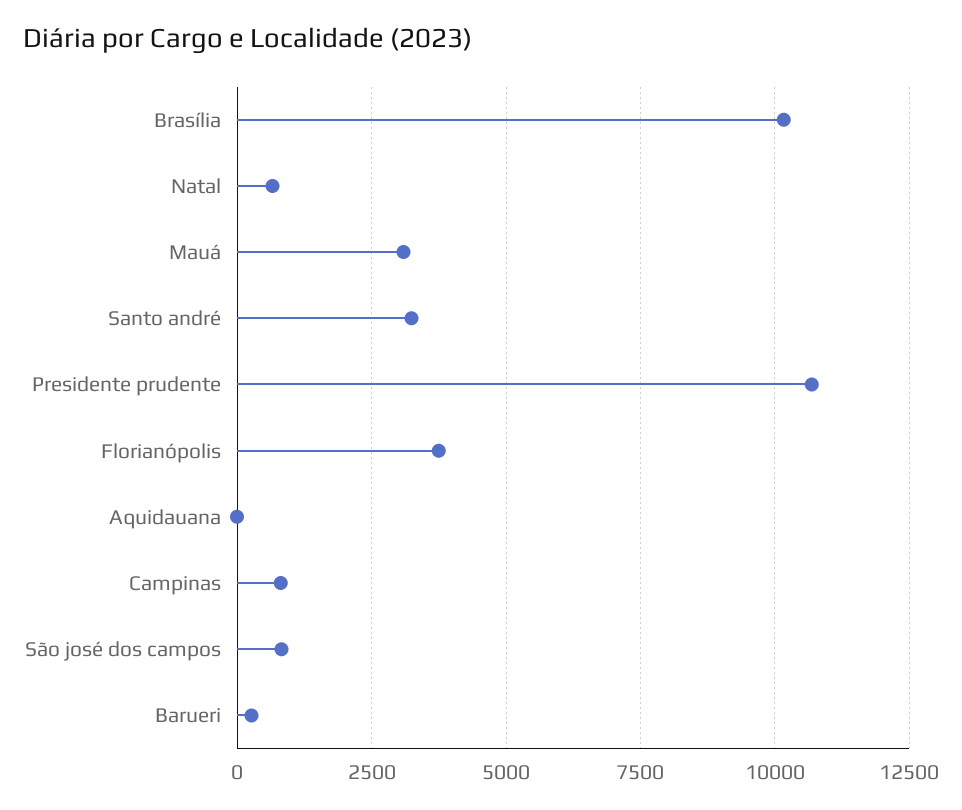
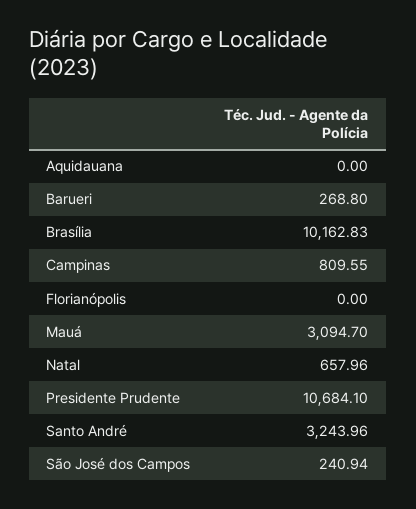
  {
    "Brasília": 10162.83,
    "Natal": 657.96,
    "Mauá": 3094.7,
    "Santo andré": 3243.96,
    "Presidente prudente": 10684.1,
-   "Florianópolis": 3750,
+   "Florianópolis": 0,
    "Aquidauana": 0,
    "Campinas": 809.55,
-   "São josé dos campos": 750,
+   "São josé dos campos": 240.94,
    "Barueri": 268.8
  }

